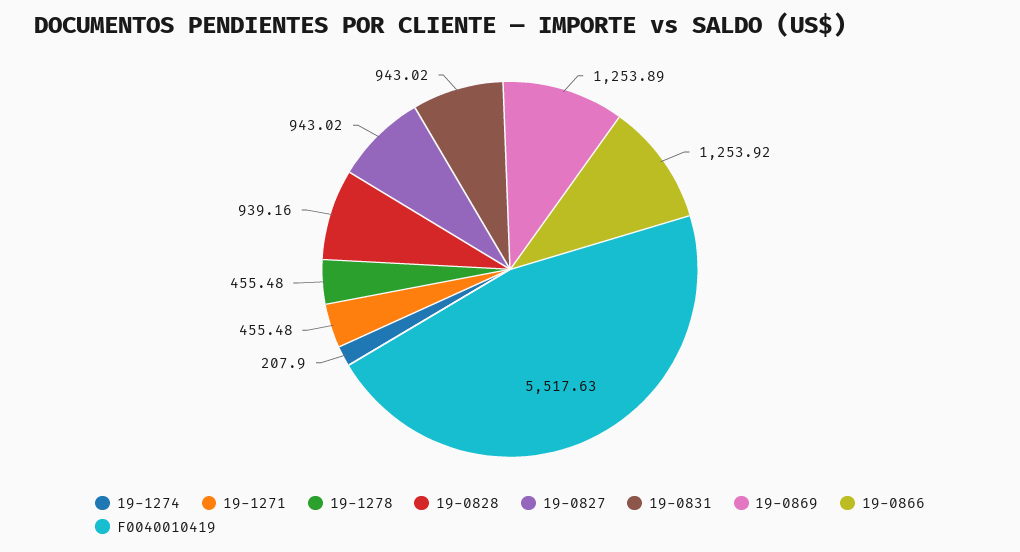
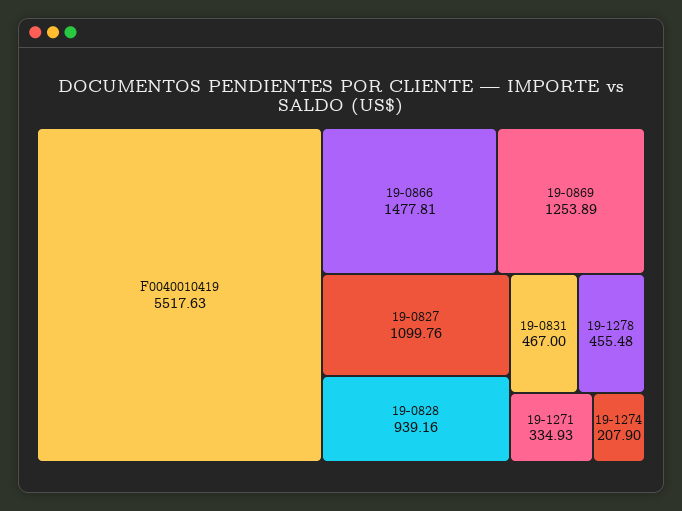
  {
    "19-1274": 207.9,
-   "19-1271": 455.48,
+   "19-1271": 334.93,
    "19-1278": 455.48,
    "19-0828": 939.16,
-   "19-0827": 943.02,
+   "19-0827": 1099.76,
-   "19-0831": 943.02,
+   "19-0831": 467,
    "19-0869": 1253.89,
-   "19-0866": 1253.92,
+   "19-0866": 1477.81,
    "F0040010419": 5517.63
  }

